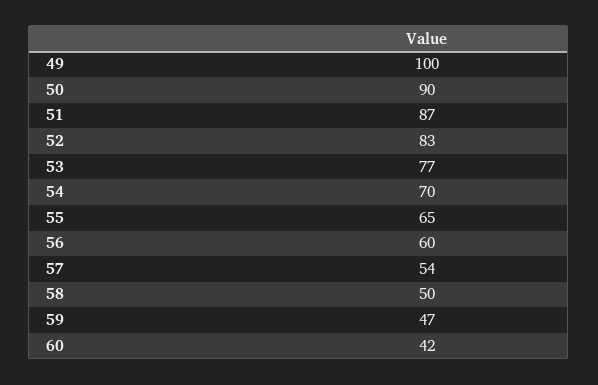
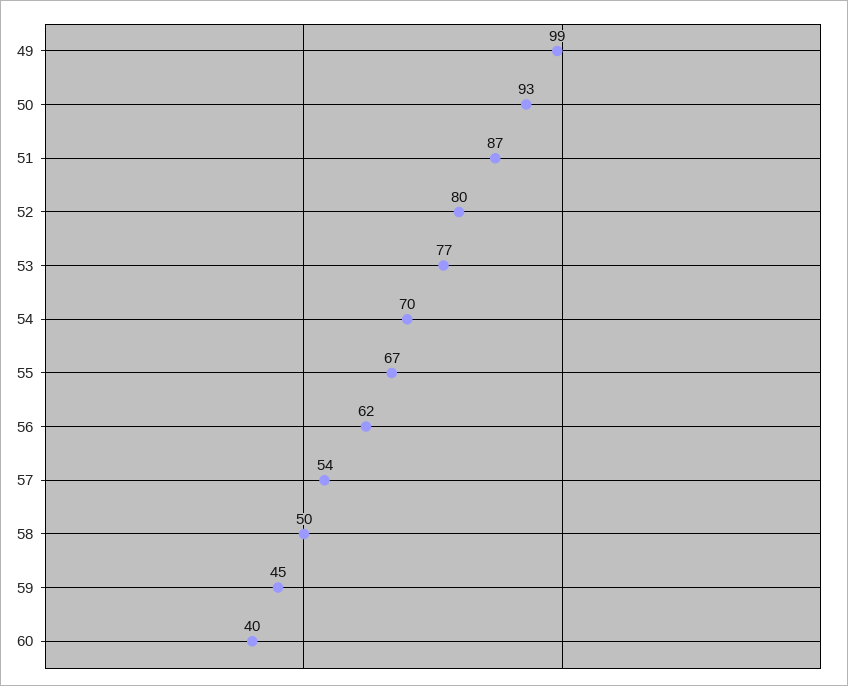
  {
-   "49": 100,
+   "49": 99,
-   "50": 90,
+   "50": 93,
    "51": 87,
-   "52": 83,
+   "52": 80,
    "53": 77,
    "54": 70,
-   "55": 65,
+   "55": 67,
-   "56": 60,
+   "56": 62,
    "57": 54,
    "58": 50,
-   "59": 47,
+   "59": 45,
-   "60": 42
+   "60": 40
  }

